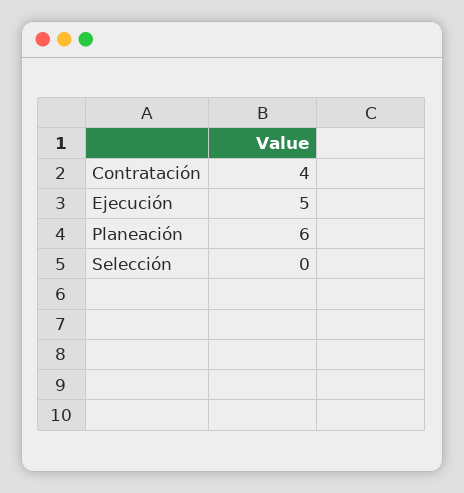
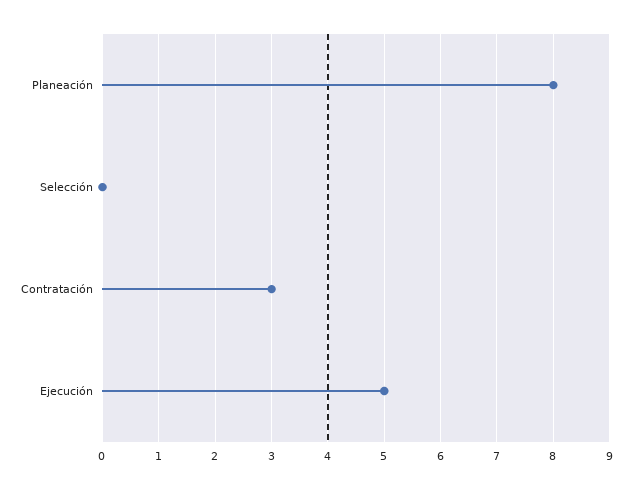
  {
-   "Contratación": 4,
+   "Contratación": 3,
    "Ejecución": 5,
-   "Planeación": 6,
+   "Planeación": 8,
    "Selección": 0
  }

